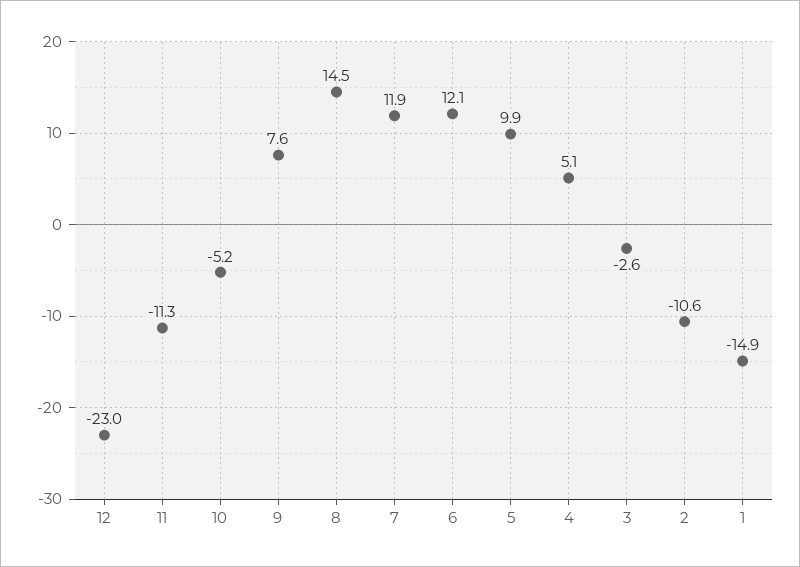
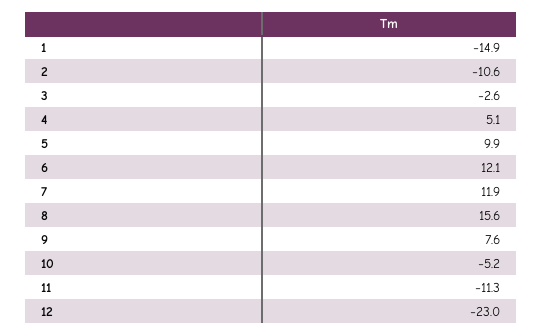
  {
    "12": -23,
    "11": -11.3,
    "10": -5.2,
    "9": 7.6,
-   "8": 14.5,
+   "8": 15.6,
    "7": 11.9,
    "6": 12.1,
    "5": 9.9,
    "4": 5.1,
    "3": -2.6,
    "2": -10.6,
    "1": -14.9
  }

